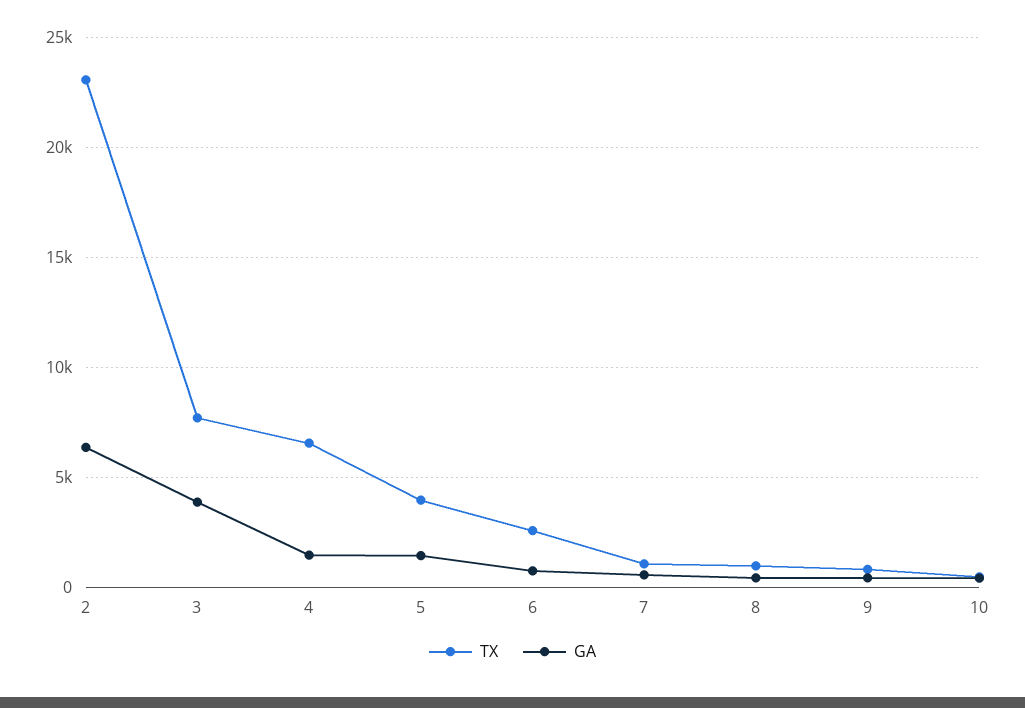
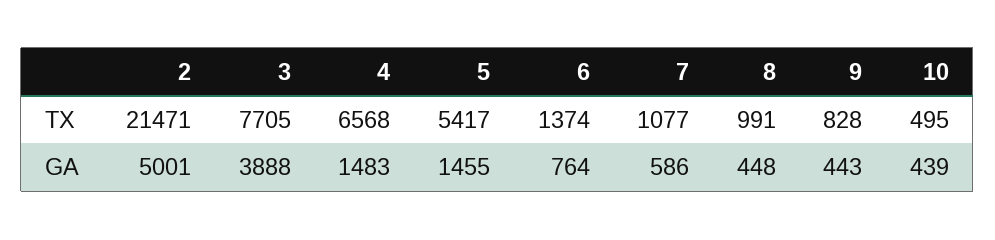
  {
    "TX": {
-     "2": 23000,
+     "2": 21471,
      "3": 7705,
      "4": 6568,
-     "5": 4000,
+     "5": 5417,
-     "6": 2500,
+     "6": 1374,
      "7": 1077,
      "8": 991,
      "9": 828,
      "10": 495
    },
    "GA": {
-     "2": 6500,
+     "2": 5001,
      "3": 3888,
      "4": 1483,
      "5": 1455,
      "6": 764,
      "7": 586,
      "8": 448,
      "9": 443,
      "10": 439
    }
  }

